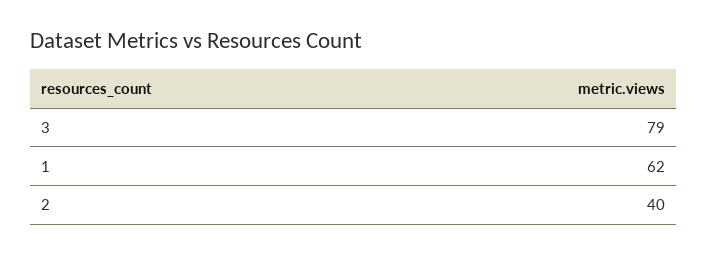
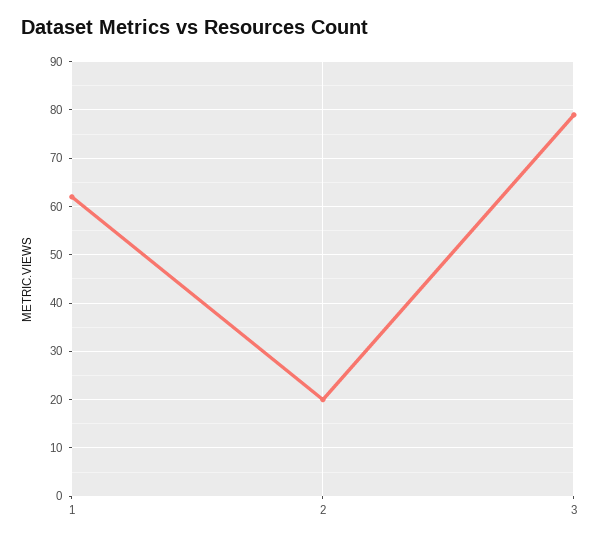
  {
    "3": 79,
    "1": 62,
-   "2": 40
+   "2": 20
  }

